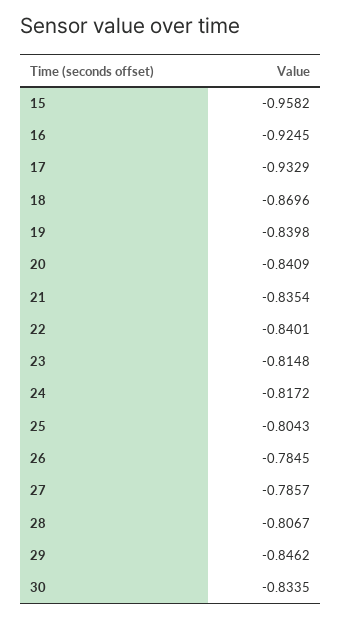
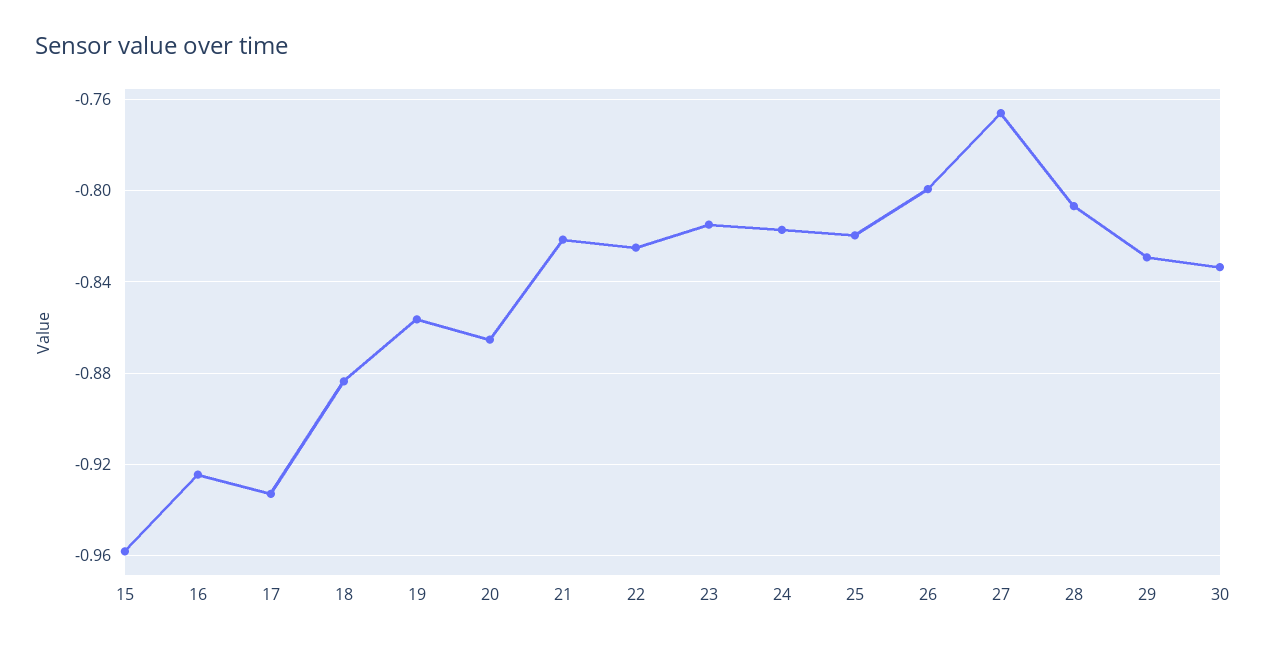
  {
    "15": -0.9582,
    "16": -0.9245,
    "17": -0.9329,
-   "18": -0.8696,
+   "18": -0.885,
-   "19": -0.8398,
+   "19": -0.855,
-   "20": -0.8409,
+   "20": -0.865,
-   "21": -0.8354,
+   "21": -0.82,
-   "22": -0.8401,
+   "22": -0.825,
    "23": -0.8148,
    "24": -0.8172,
-   "25": -0.8043,
+   "25": -0.82,
-   "26": -0.7845,
+   "26": -0.8,
-   "27": -0.7857,
+   "27": -0.765,
    "28": -0.8067,
-   "29": -0.8462,
+   "29": -0.83,
    "30": -0.8335
  }

